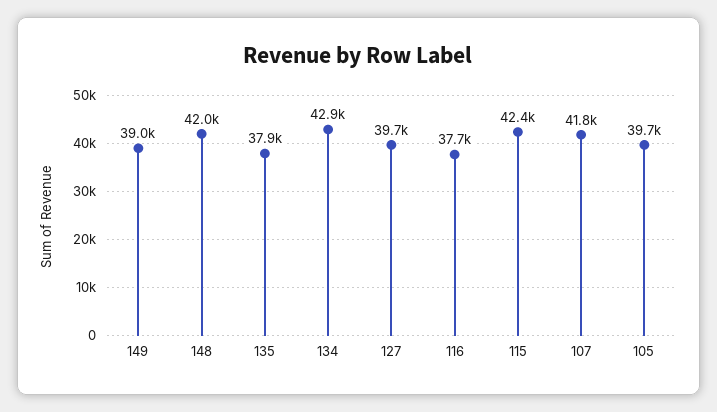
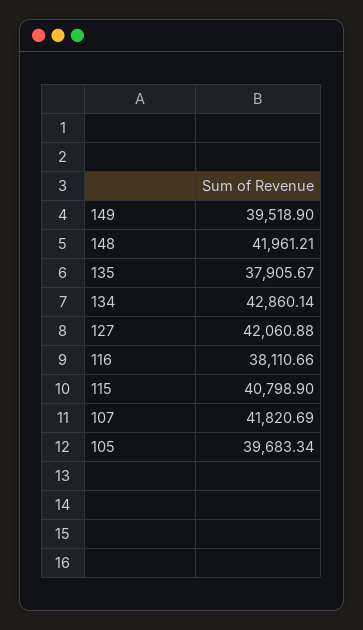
  {
-   "149": 39000,
+   "149": 39518.9,
    "148": 41961.21,
    "135": 37905.67,
    "134": 42860.14,
-   "127": 39700,
+   "127": 42060.88,
-   "116": 37700,
+   "116": 38110.66,
-   "115": 42400,
+   "115": 40798.9,
    "107": 41820.69,
    "105": 39683.34
  }

